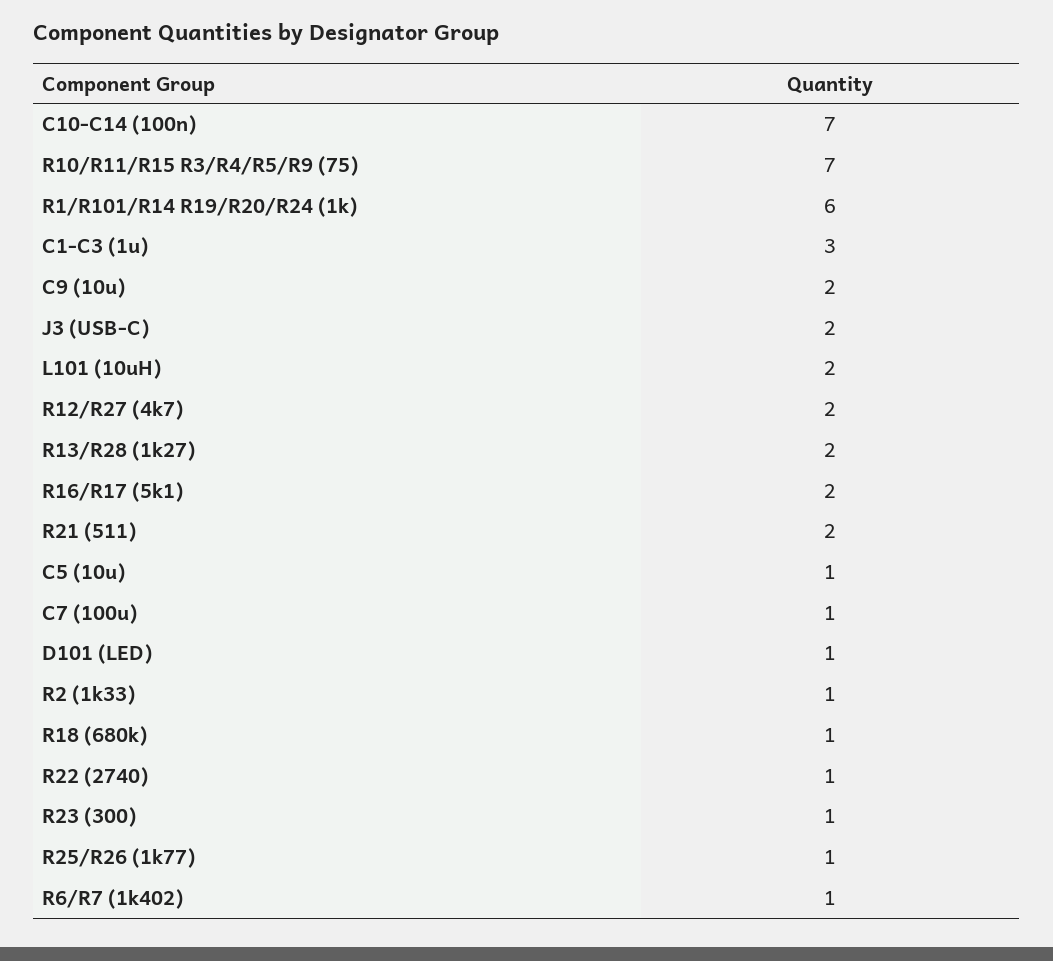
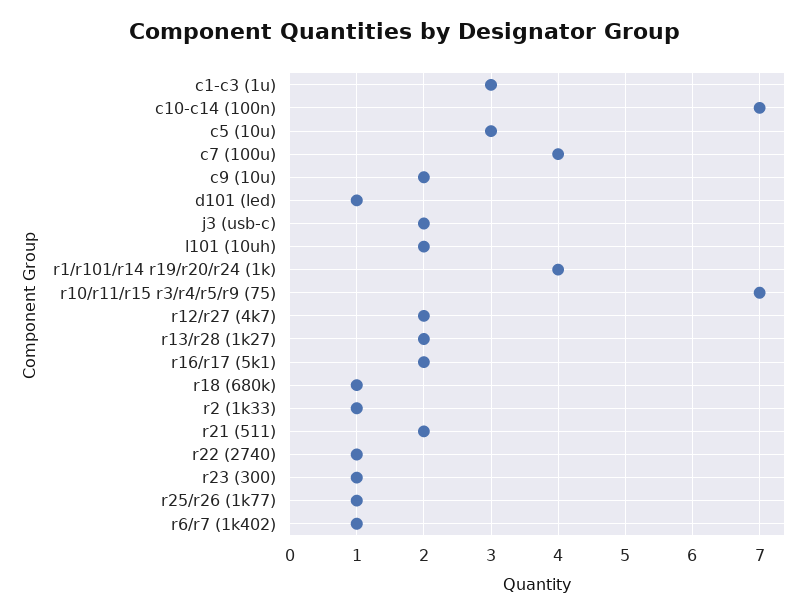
  {
    "C10-C14 (100n)": 7,
    "R10/R11/R15 R3/R4/R5/R9 (75)": 7,
-   "R1/R101/R14 R19/R20/R24 (1k)": 6,
+   "R1/R101/R14 R19/R20/R24 (1k)": 4,
    "C1-C3 (1u)": 3,
    "C9 (10u)": 2,
    "J3 (USB-C)": 2,
    "L101 (10uH)": 2,
    "R12/R27 (4k7)": 2,
    "R13/R28 (1k27)": 2,
    "R16/R17 (5k1)": 2,
    "R21 (511)": 2,
-   "C5 (10u)": 1,
+   "C5 (10u)": 3,
-   "C7 (100u)": 1,
+   "C7 (100u)": 4,
    "D101 (LED)": 1,
    "R2 (1k33)": 1,
    "R18 (680k)": 1,
    "R22 (2740)": 1,
    "R23 (300)": 1,
    "R25/R26 (1k77)": 1,
    "R6/R7 (1k402)": 1
  }

